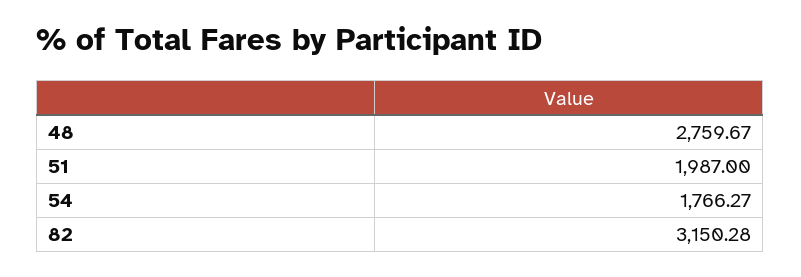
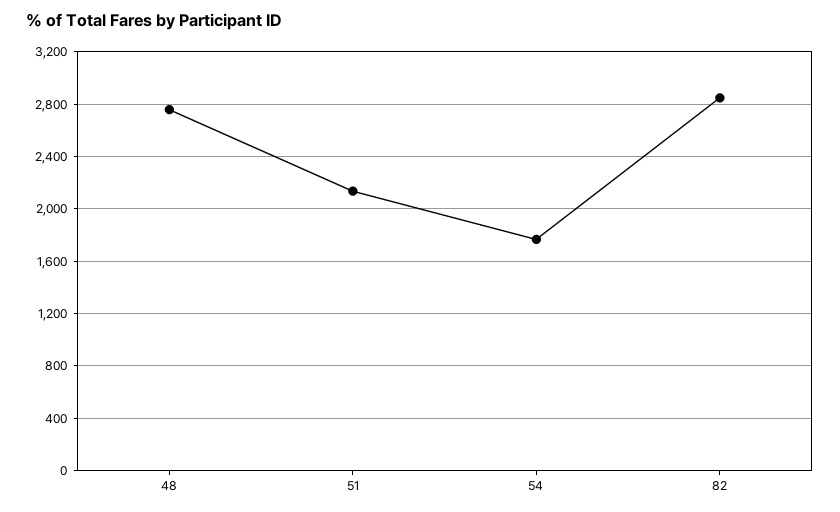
  {
    "48": 2759.67,
-   "51": 1987,
+   "51": 2150,
    "54": 1766.27,
-   "82": 3150.28
+   "82": 2850
  }

